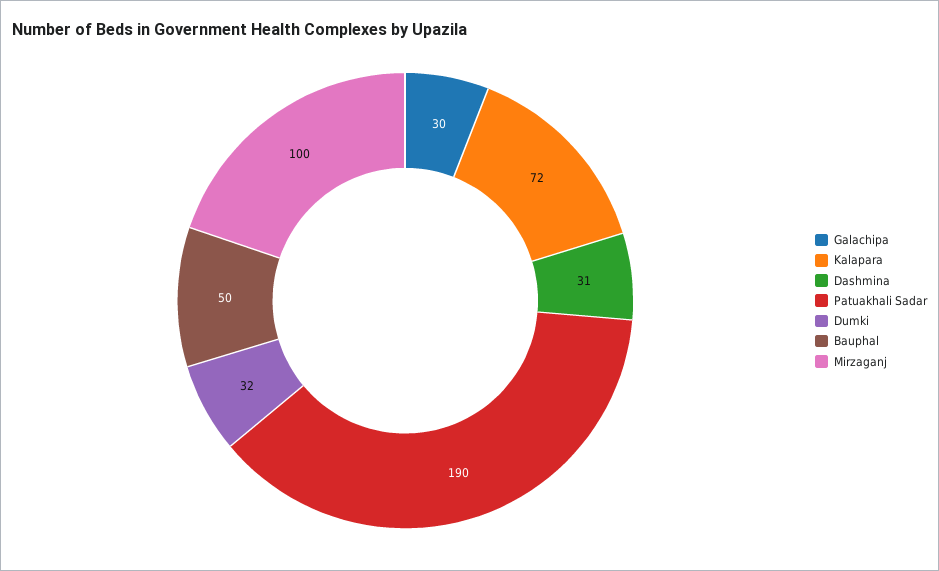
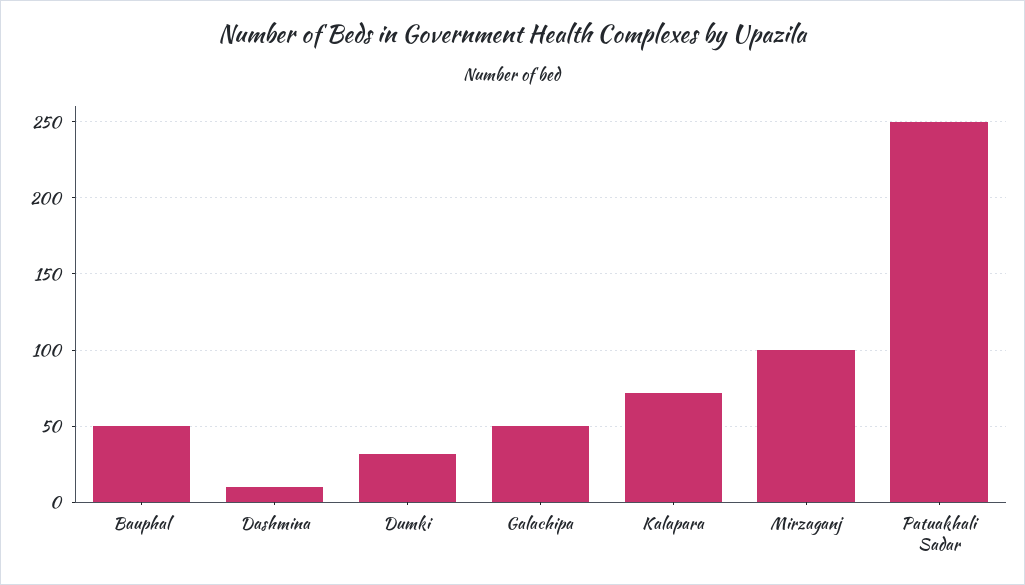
  {
-   "Galachipa": 30,
+   "Galachipa": 50,
    "Kalapara": 72,
-   "Dashmina": 31,
+   "Dashmina": 10,
-   "Patuakhali Sadar": 190,
+   "Patuakhali Sadar": 250,
    "Dumki": 32,
    "Bauphal": 50,
    "Mirzaganj": 100
  }

